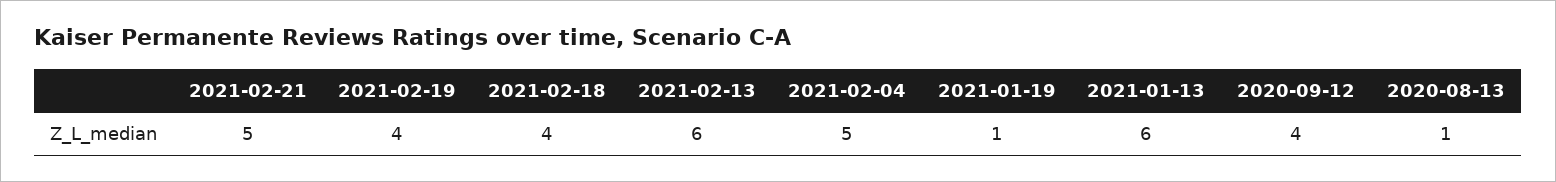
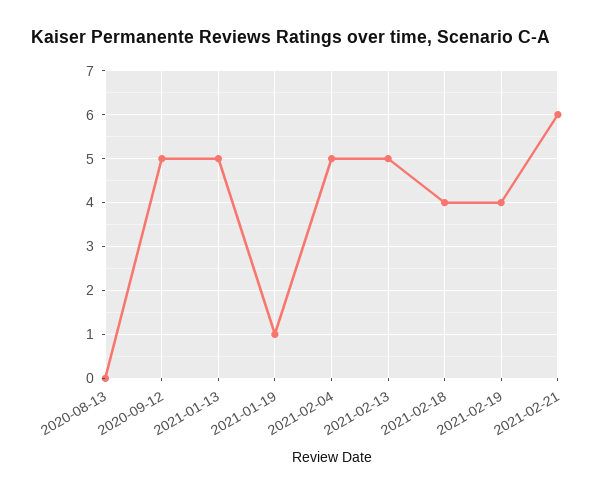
  {
-   "2021-02-21": 5,
+   "2021-02-21": 6,
    "2021-02-19": 4,
    "2021-02-18": 4,
-   "2021-02-13": 6,
+   "2021-02-13": 5,
    "2021-02-04": 5,
    "2021-01-19": 1,
-   "2021-01-13": 6,
+   "2021-01-13": 5,
-   "2020-09-12": 4,
+   "2020-09-12": 5,
-   "2020-08-13": 1
+   "2020-08-13": 0
  }

